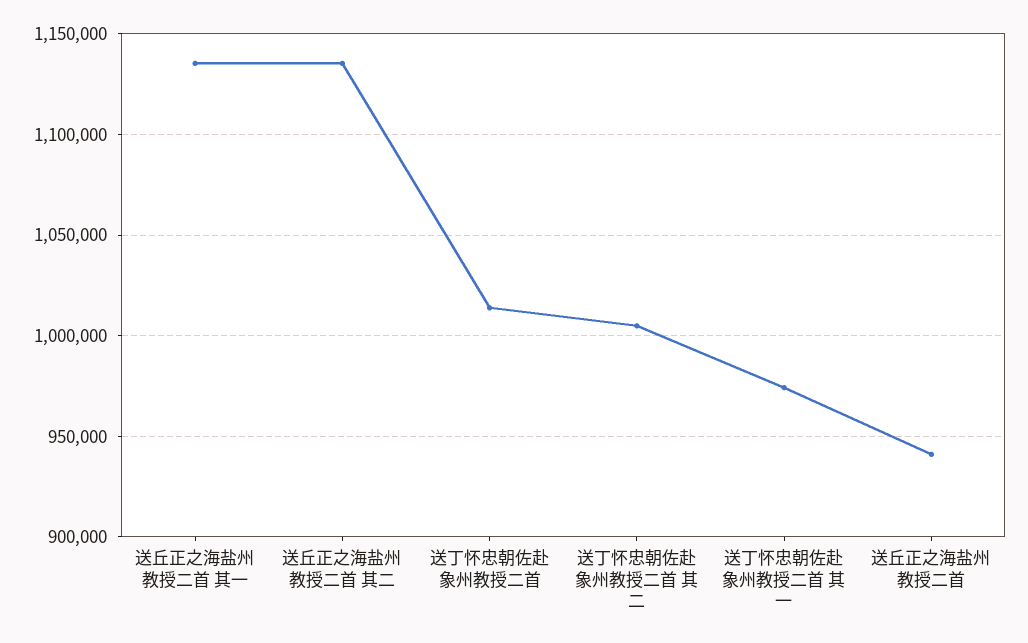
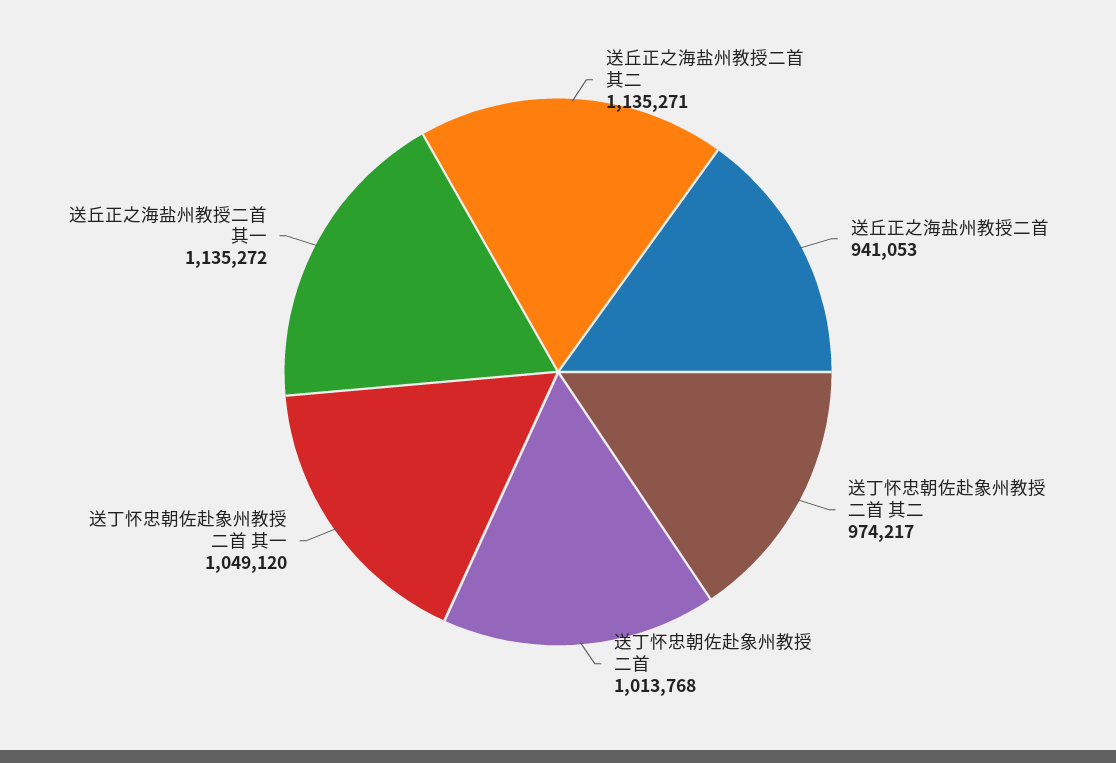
  {
    "送丘正之海盐州教授二首 其一": 1135272,
    "送丘正之海盐州教授二首 其二": 1135271,
    "送丁怀忠朝佐赴象州教授二首": 1013768,
-   "送丁怀忠朝佐赴象州教授二首 其二": 1005000,
+   "送丁怀忠朝佐赴象州教授二首 其二": 974217,
-   "送丁怀忠朝佐赴象州教授二首 其一": 975000,
+   "送丁怀忠朝佐赴象州教授二首 其一": 1049120,
    "送丘正之海盐州教授二首": 941053
  }

